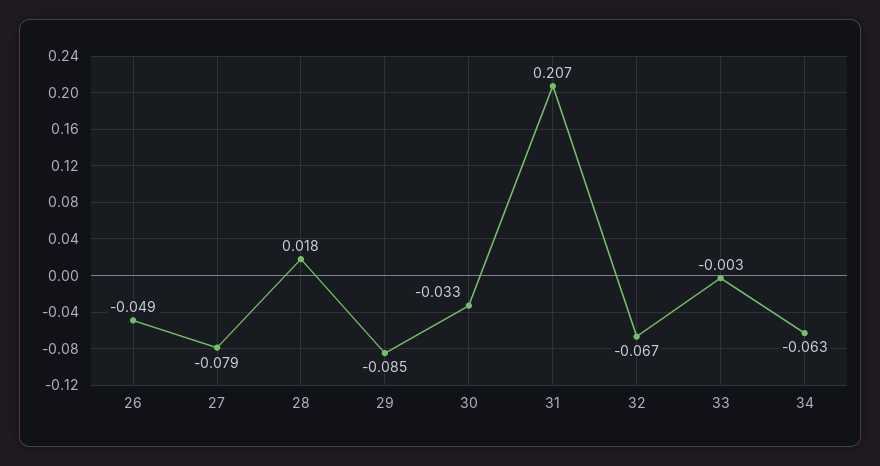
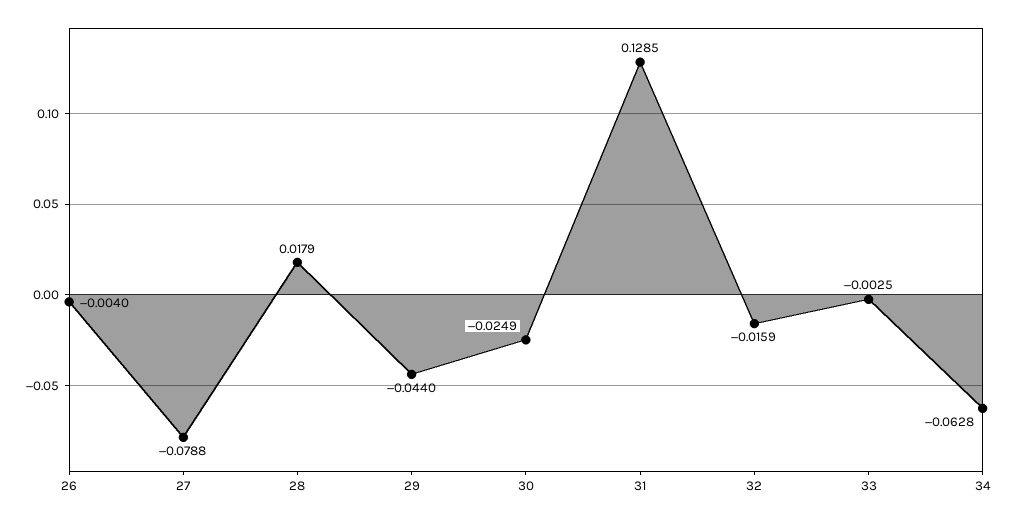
  {
-   "26": -0.049,
+   "26": -0.004,
    "27": -0.0788,
    "28": 0.0179,
-   "29": -0.085,
+   "29": -0.044,
-   "30": -0.033,
+   "30": -0.0249,
-   "31": 0.207,
+   "31": 0.1285,
-   "32": -0.067,
+   "32": -0.0159,
    "33": -0.0025,
    "34": -0.0628
  }

